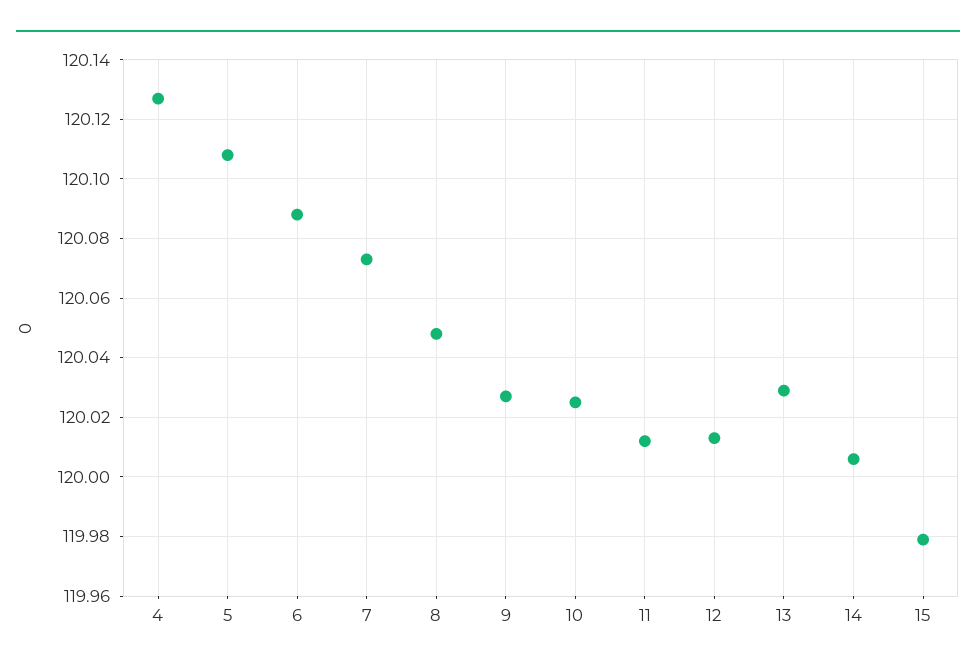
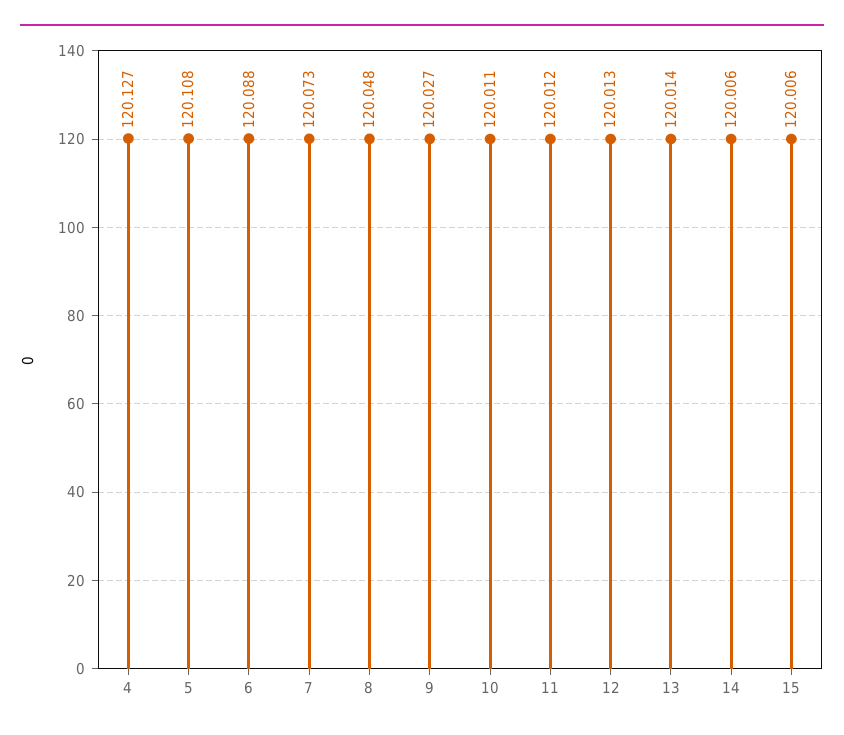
  {
    "4": 120.127,
    "5": 120.108,
    "6": 120.088,
    "7": 120.073,
    "8": 120.048,
    "9": 120.027,
-   "10": 120.025,
+   "10": 120.011,
    "11": 120.012,
    "12": 120.013,
-   "13": 120.03,
+   "13": 120.014,
    "14": 120.006,
-   "15": 119.98
+   "15": 120.006
  }

